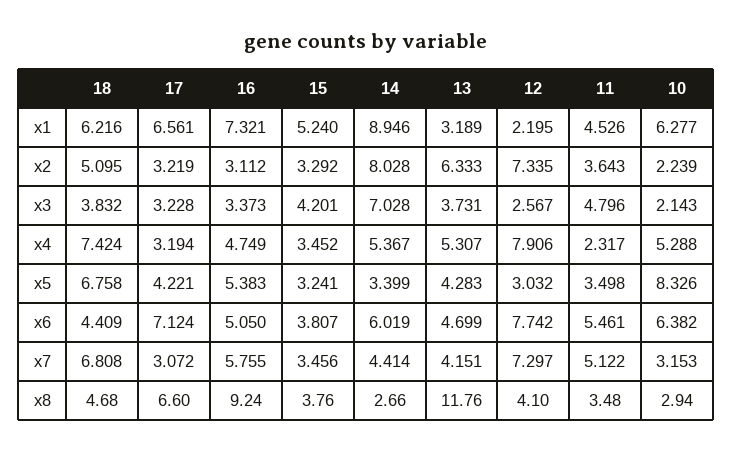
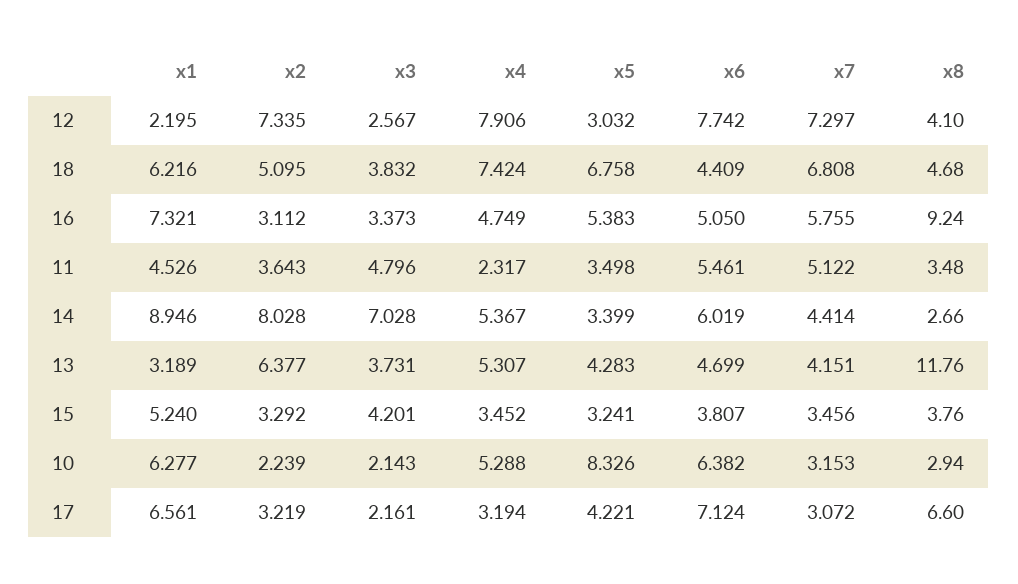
  {
    "18": {
      "x1": 6.216,
      "x2": 5.095,
      "x3": 3.832,
      "x4": 7.424,
      "x5": 6.758,
      "x6": 4.409,
      "x7": 6.808,
      "x8": 4.68
    },
    "17": {
      "x1": 6.561,
      "x2": 3.219,
-     "x3": 3.228,
+     "x3": 2.161,
      "x4": 3.194,
      "x5": 4.221,
      "x6": 7.124,
      "x7": 3.072,
      "x8": 6.6
    },
    "16": {
      "x1": 7.321,
      "x2": 3.112,
      "x3": 3.373,
      "x4": 4.749,
      "x5": 5.383,
      "x6": 5.05,
      "x7": 5.755,
      "x8": 9.24
    },
    "15": {
      "x1": 5.24,
      "x2": 3.292,
      "x3": 4.201,
      "x4": 3.452,
      "x5": 3.241,
      "x6": 3.807,
      "x7": 3.456,
      "x8": 3.76
    },
    "14": {
      "x1": 8.946,
      "x2": 8.028,
      "x3": 7.028,
      "x4": 5.367,
      "x5": 3.399,
      "x6": 6.019,
      "x7": 4.414,
      "x8": 2.66
    },
    "13": {
      "x1": 3.189,
-     "x2": 6.333,
+     "x2": 6.377,
      "x3": 3.731,
      "x4": 5.307,
      "x5": 4.283,
      "x6": 4.699,
      "x7": 4.151,
      "x8": 11.76
    },
    "12": {
      "x1": 2.195,
      "x2": 7.335,
      "x3": 2.567,
      "x4": 7.906,
      "x5": 3.032,
      "x6": 7.742,
      "x7": 7.297,
      "x8": 4.1
    },
    "11": {
      "x1": 4.526,
      "x2": 3.643,
      "x3": 4.796,
      "x4": 2.317,
      "x5": 3.498,
      "x6": 5.461,
      "x7": 5.122,
      "x8": 3.48
    },
    "10": {
      "x1": 6.277,
      "x2": 2.239,
      "x3": 2.143,
      "x4": 5.288,
      "x5": 8.326,
      "x6": 6.382,
      "x7": 3.153,
      "x8": 2.94
    }
  }

